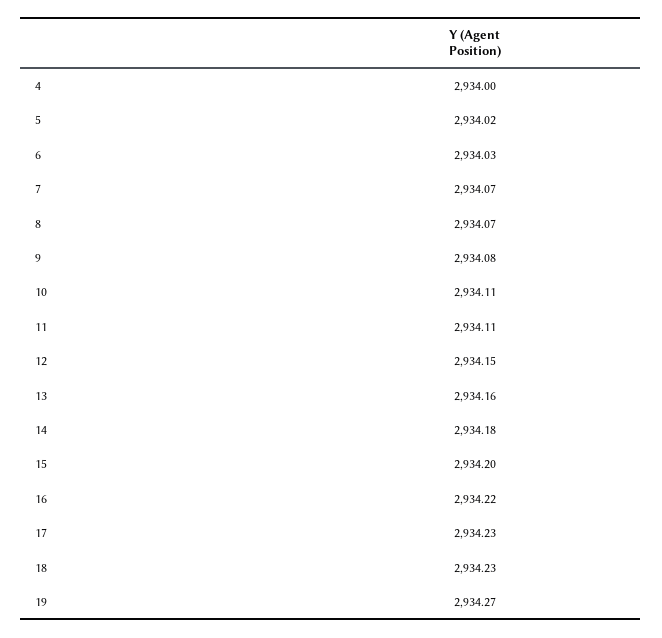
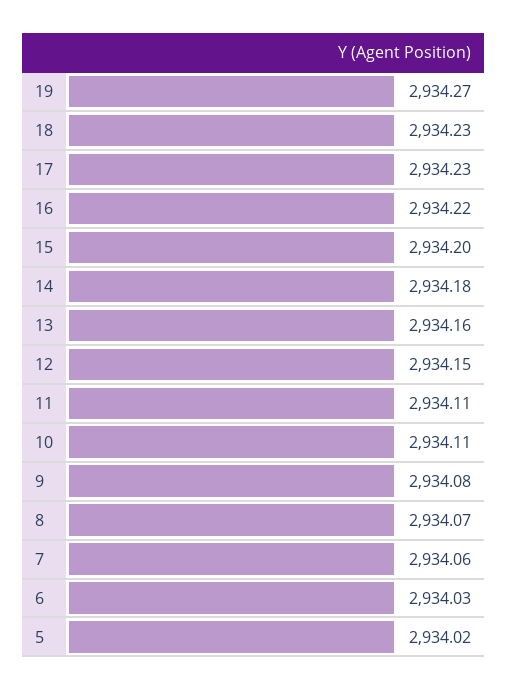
  {
-   "4": 2934,
    "5": 2934.02,
    "6": 2934.03,
-   "7": 2934.07,
+   "7": 2934.06,
    "8": 2934.07,
    "9": 2934.08,
    "10": 2934.11,
    "11": 2934.11,
    "12": 2934.15,
    "13": 2934.16,
    "14": 2934.18,
    "15": 2934.2,
    "16": 2934.22,
    "17": 2934.23,
    "18": 2934.23,
    "19": 2934.27
  }

